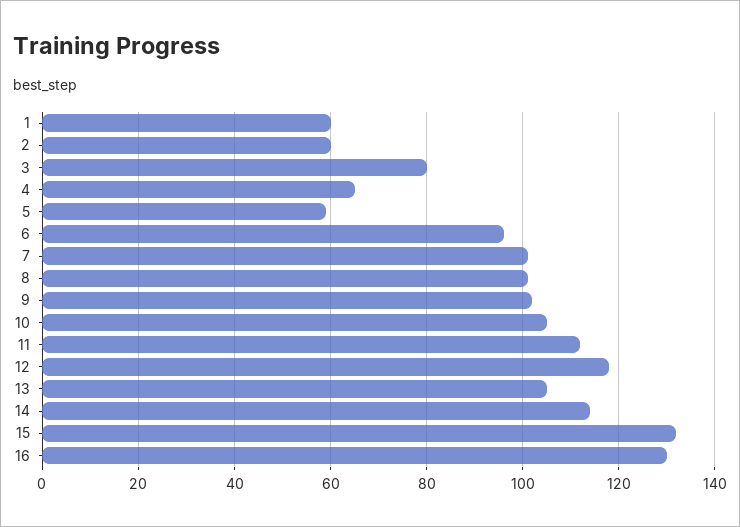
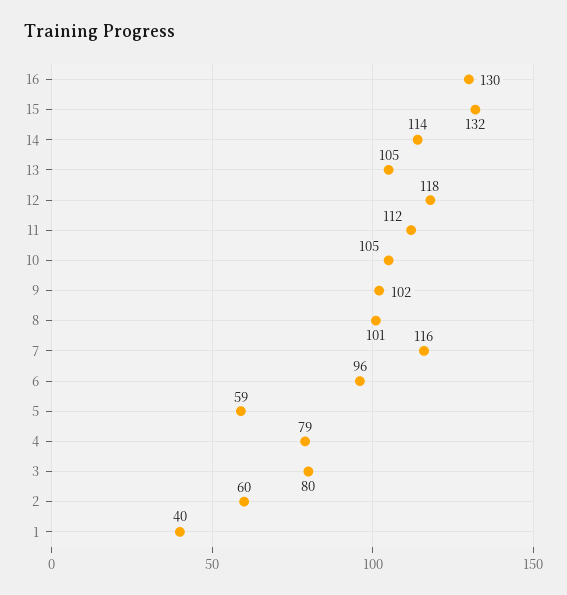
  {
-   "1": 60,
+   "1": 40,
    "2": 60,
    "3": 80,
-   "4": 65,
+   "4": 79,
    "5": 59,
    "6": 96,
-   "7": 100,
+   "7": 116,
    "8": 101,
    "9": 102,
    "10": 105,
    "11": 112,
    "12": 118,
    "13": 105,
    "14": 114,
    "15": 132,
    "16": 130
  }

